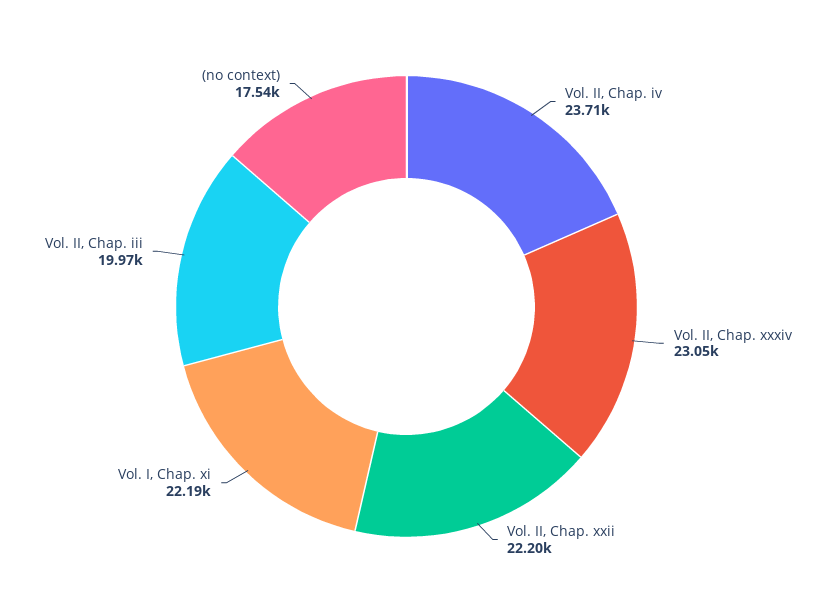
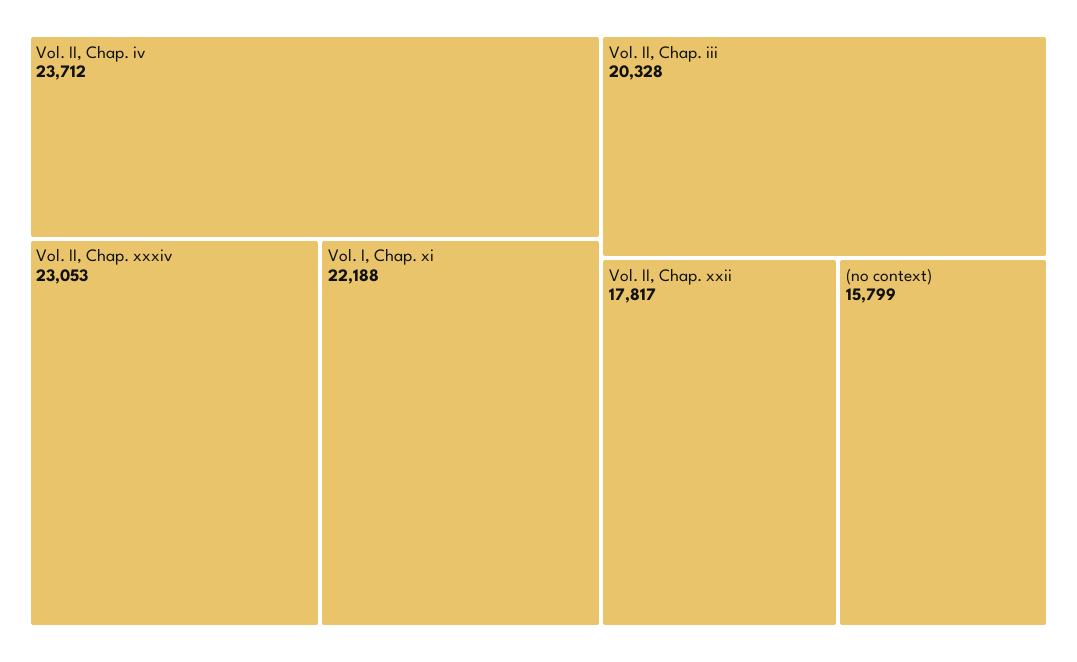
  {
    "Vol. II, Chap. iv": 23712,
    "Vol. II, Chap. xxxiv": 23053,
-   "Vol. II, Chap. xxii": 22200,
+   "Vol. II, Chap. xxii": 17817,
    "Vol. I, Chap. xi": 22188,
-   "Vol. II, Chap. iii": 19970,
+   "Vol. II, Chap. iii": 20328,
-   "(no context)": 17540
+   "(no context)": 15799
  }

